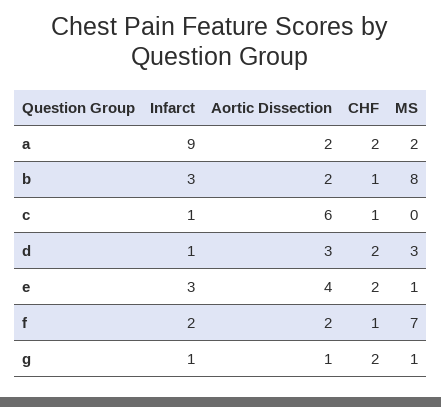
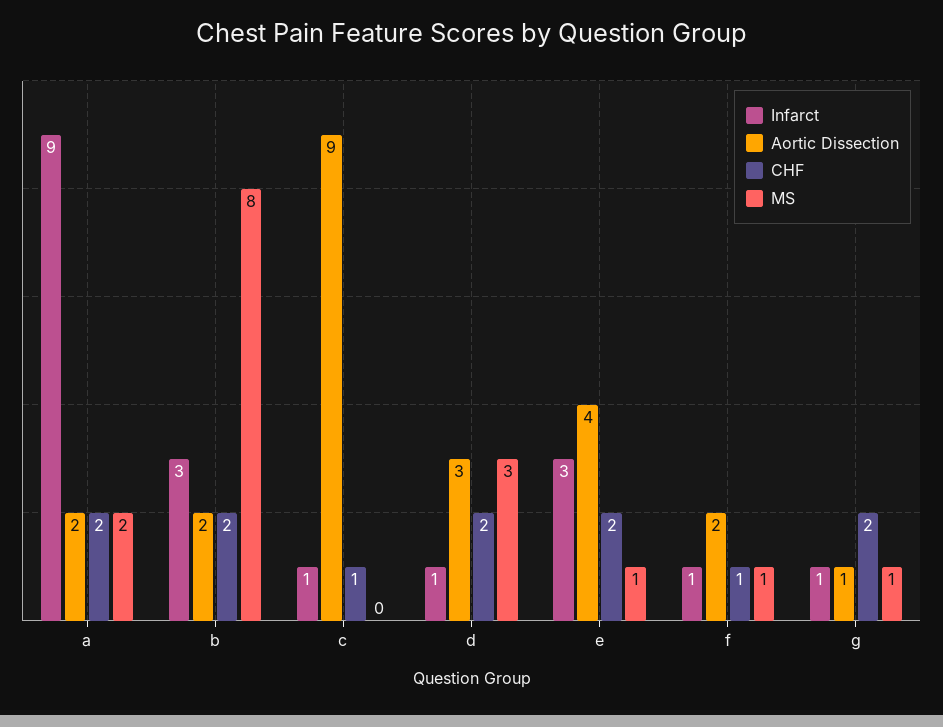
  {
    "Infarct": {
      "a": 9,
      "b": 3,
      "c": 1,
      "d": 1,
      "e": 3,
-     "f": 2,
+     "f": 1,
      "g": 1
    },
    "Aortic Dissection": {
      "a": 2,
      "b": 2,
-     "c": 6,
+     "c": 9,
      "d": 3,
      "e": 4,
      "f": 2,
      "g": 1
    },
    "CHF": {
      "a": 2,
-     "b": 1,
+     "b": 2,
      "c": 1,
      "d": 2,
      "e": 2,
      "f": 1,
      "g": 2
    },
    "MS": {
      "a": 2,
      "b": 8,
      "c": 0,
      "d": 3,
      "e": 1,
-     "f": 7,
+     "f": 1,
      "g": 1
    }
  }

